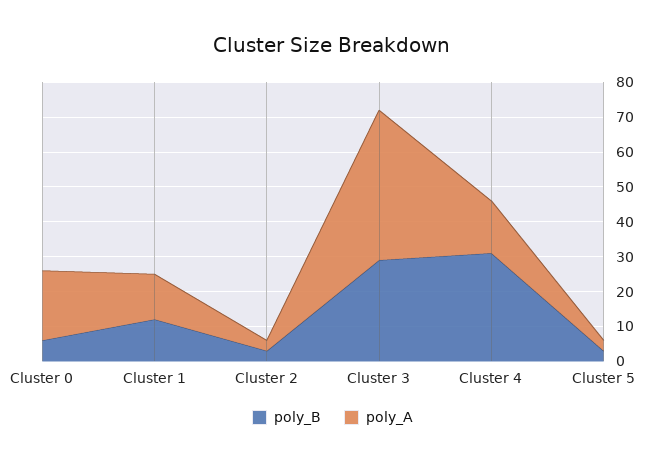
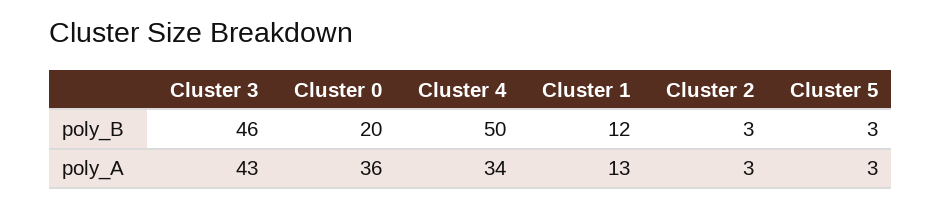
  {
    "poly_B": {
-     "Cluster 0": 5,
+     "Cluster 0": 20,
      "Cluster 1": 12,
      "Cluster 2": 3,
-     "Cluster 3": 30,
+     "Cluster 3": 46,
-     "Cluster 4": 30,
+     "Cluster 4": 50,
      "Cluster 5": 3
    },
    "poly_A": {
-     "Cluster 0": 20,
+     "Cluster 0": 36,
      "Cluster 1": 13,
      "Cluster 2": 3,
      "Cluster 3": 43,
-     "Cluster 4": 15,
+     "Cluster 4": 34,
      "Cluster 5": 3
    }
  }

